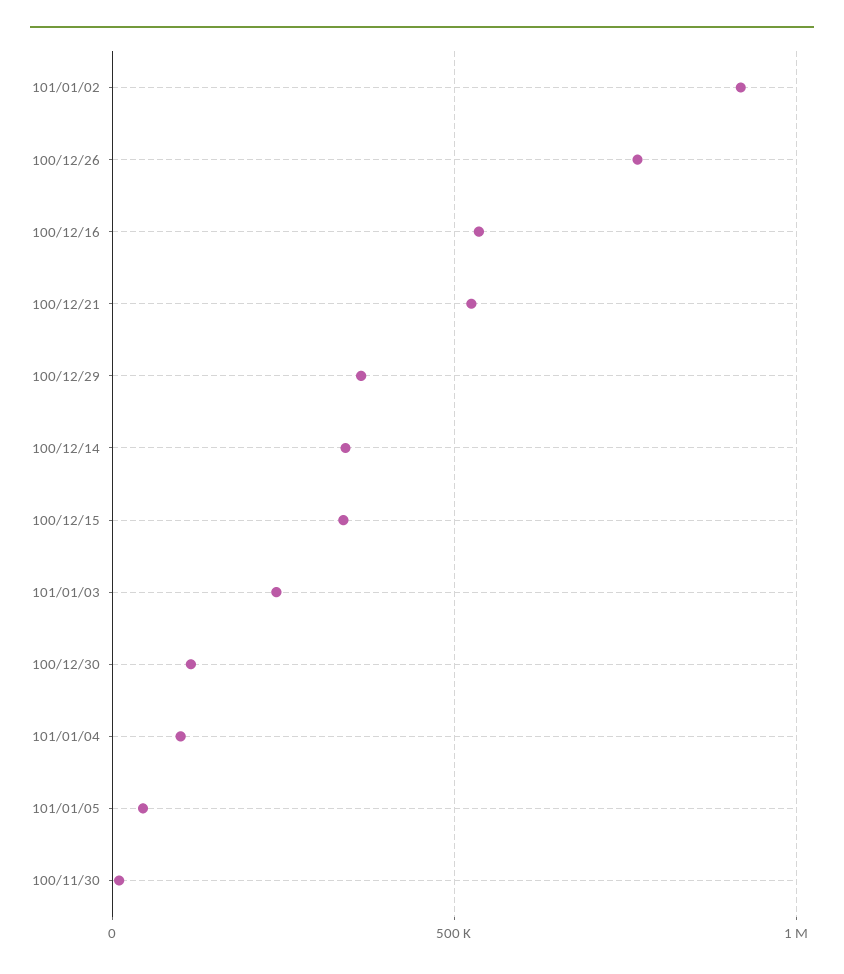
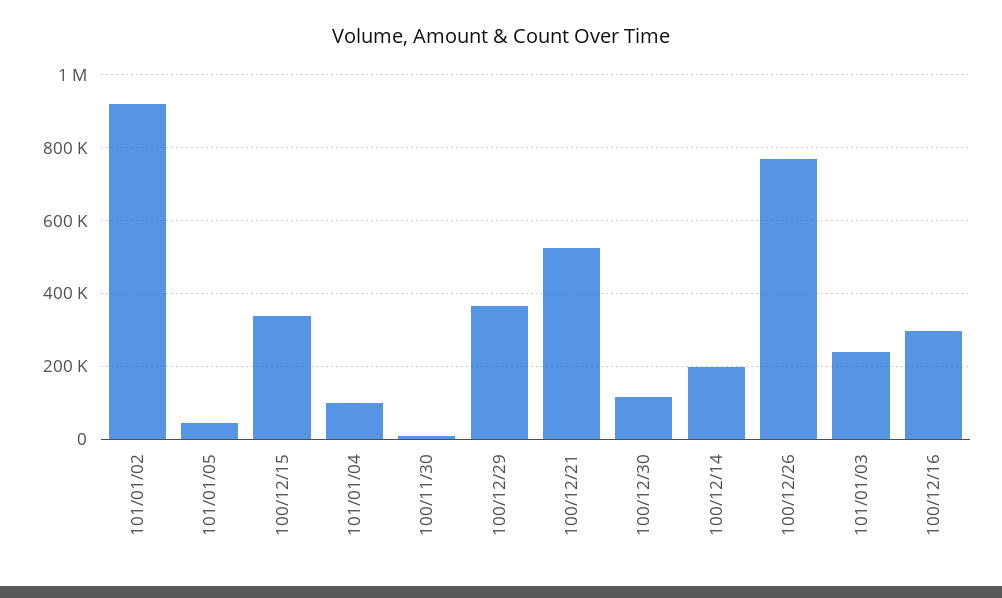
  {
    "101/01/02": 920000,
    "100/12/26": 760000,
-   "100/12/16": 550000,
+   "100/12/16": 300000,
    "100/12/21": 520000,
    "100/12/29": 360000,
-   "100/12/14": 350000,
+   "100/12/14": 200000,
    "100/12/15": 340000,
    "101/01/03": 240000,
    "100/12/30": 120000,
    "101/01/04": 100000,
    "101/01/05": 40000,
    "100/11/30": 20000
  }

